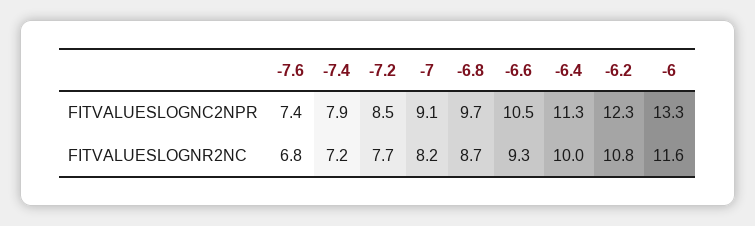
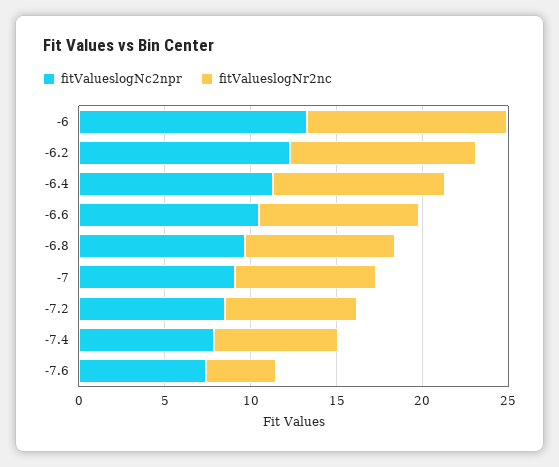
  {
    "FITVALUESLOGNC2NPR": {
      "-7.6": 7.4,
      "-7.4": 7.9,
      "-7.2": 8.5,
      "-7": 9.1,
      "-6.8": 9.7,
      "-6.6": 10.5,
      "-6.4": 11.3,
      "-6.2": 12.3,
      "-6": 13.3
    },
    "FITVALUESLOGNR2NC": {
-     "-7.6": 6.8,
+     "-7.6": 4,
      "-7.4": 7.2,
      "-7.2": 7.7,
      "-7": 8.2,
      "-6.8": 8.7,
      "-6.6": 9.3,
      "-6.4": 10,
      "-6.2": 10.8,
      "-6": 11.6
    }
  }

